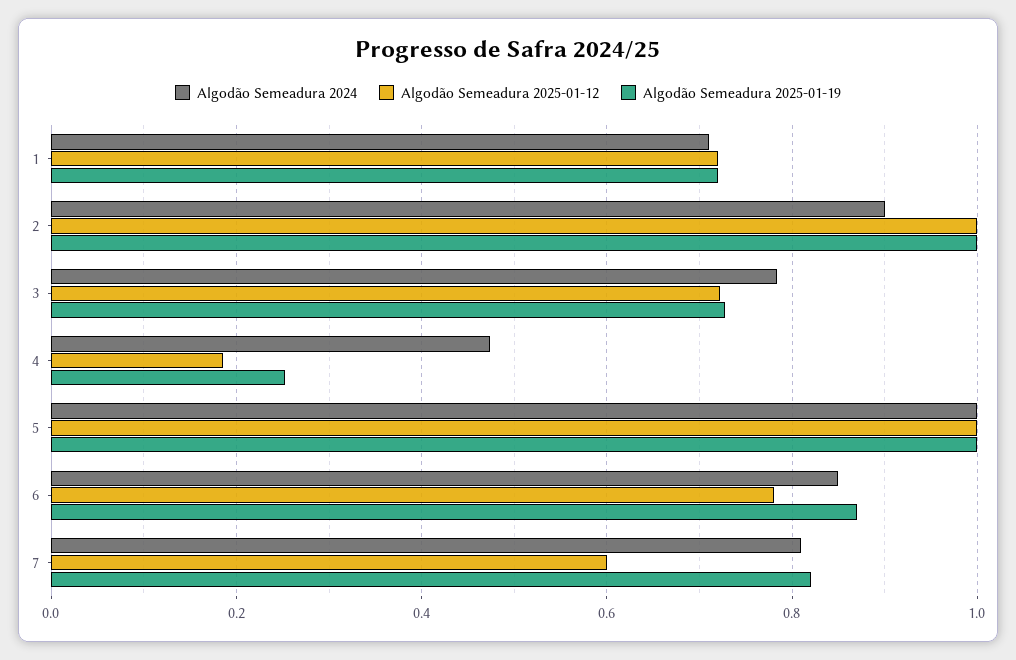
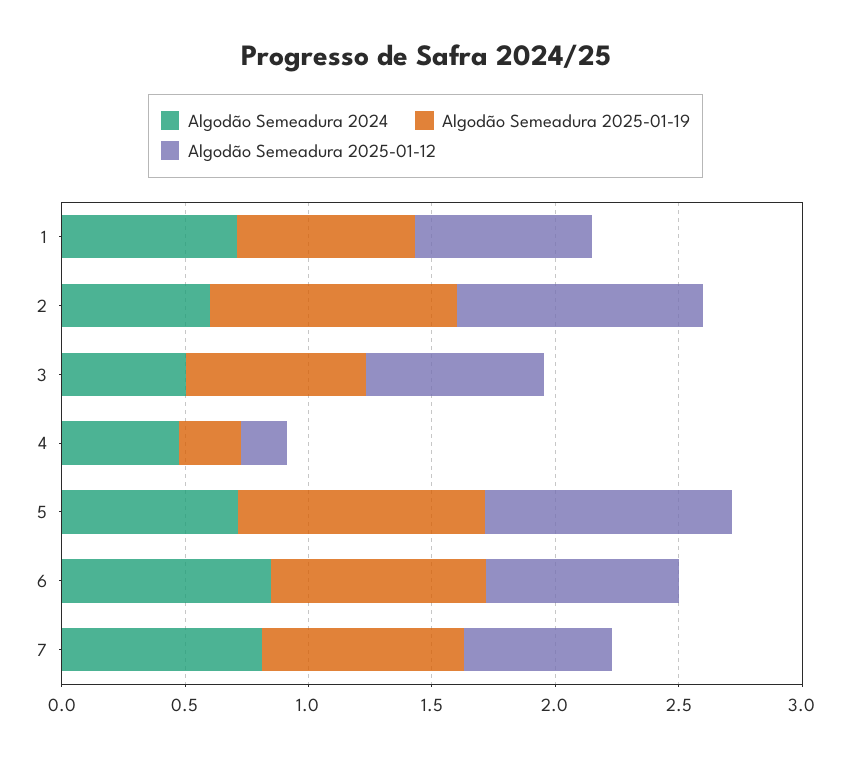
  {
    "Algodão Semeadura 2024": {
      "1": 0.72,
-     "2": 0.9,
+     "2": 0.6,
-     "3": 0.78,
+     "3": 0.5,
      "4": 0.48,
-     "5": 1,
+     "5": 0.7,
      "6": 0.86,
      "7": 0.82
    },
    "Algodão Semeadura 2025-01-12": {
      "1": 0.72,
      "2": 1,
      "3": 0.72,
      "4": 0.18,
      "5": 1,
      "6": 0.78,
      "7": 0.6
    },
    "Algodão Semeadura 2025-01-19": {
      "1": 0.72,
      "2": 1,
      "3": 0.72,
      "4": 0.26,
      "5": 1,
      "6": 0.88,
      "7": 0.82
    }
  }

